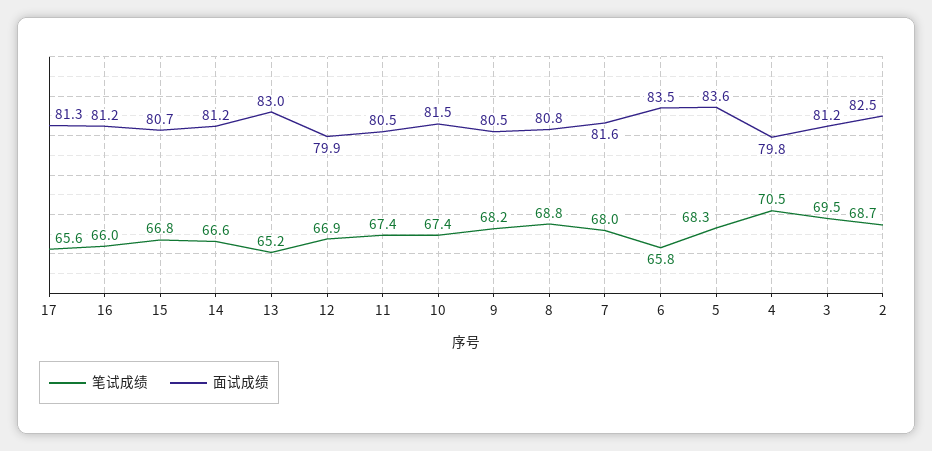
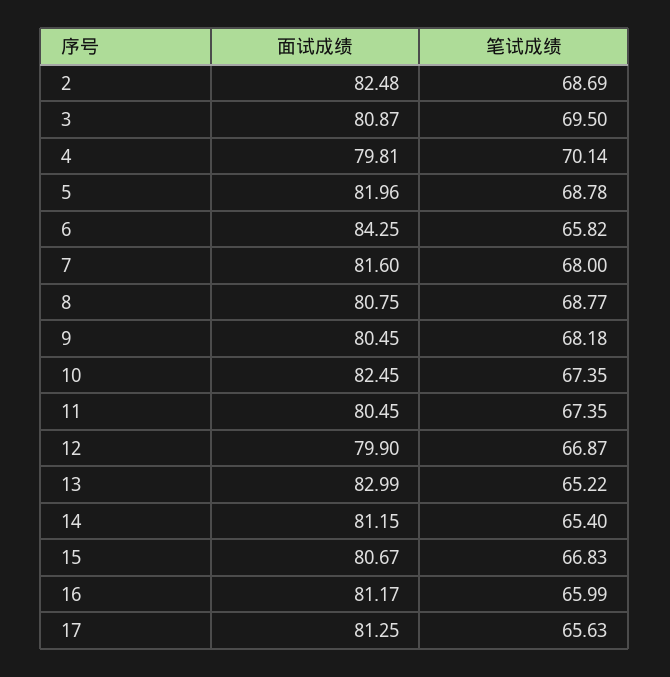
  {
    "笔试成绩": {
      "17": 65.63,
      "16": 65.99,
      "15": 66.83,
-     "14": 66.6,
+     "14": 65.4,
      "13": 65.22,
      "12": 66.87,
      "11": 67.35,
      "10": 67.35,
      "9": 68.18,
      "8": 68.77,
      "7": 68,
      "6": 65.82,
-     "5": 68.3,
+     "5": 68.78,
-     "4": 70.5,
+     "4": 70.14,
      "3": 69.5,
      "2": 68.69
    },
    "面试成绩": {
      "17": 81.25,
      "16": 81.17,
      "15": 80.67,
      "14": 81.15,
      "13": 82.99,
      "12": 79.9,
      "11": 80.45,
-     "10": 81.5,
+     "10": 82.45,
      "9": 80.45,
      "8": 80.75,
      "7": 81.6,
-     "6": 83.5,
+     "6": 84.25,
-     "5": 83.6,
+     "5": 81.96,
      "4": 79.81,
-     "3": 81.2,
+     "3": 80.87,
      "2": 82.48
    }
  }

